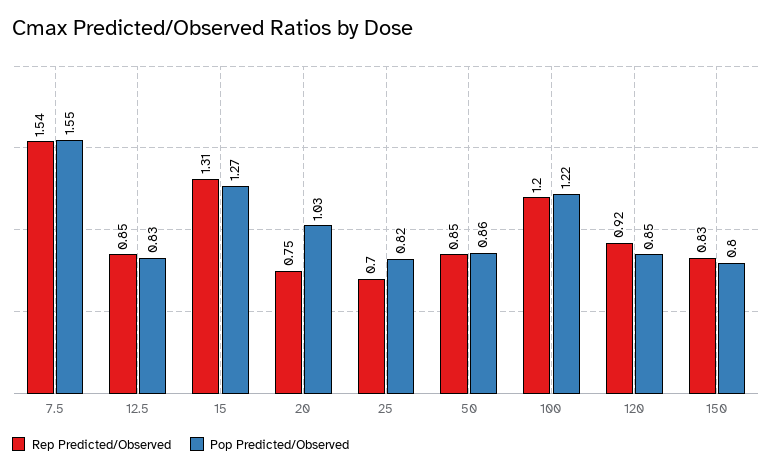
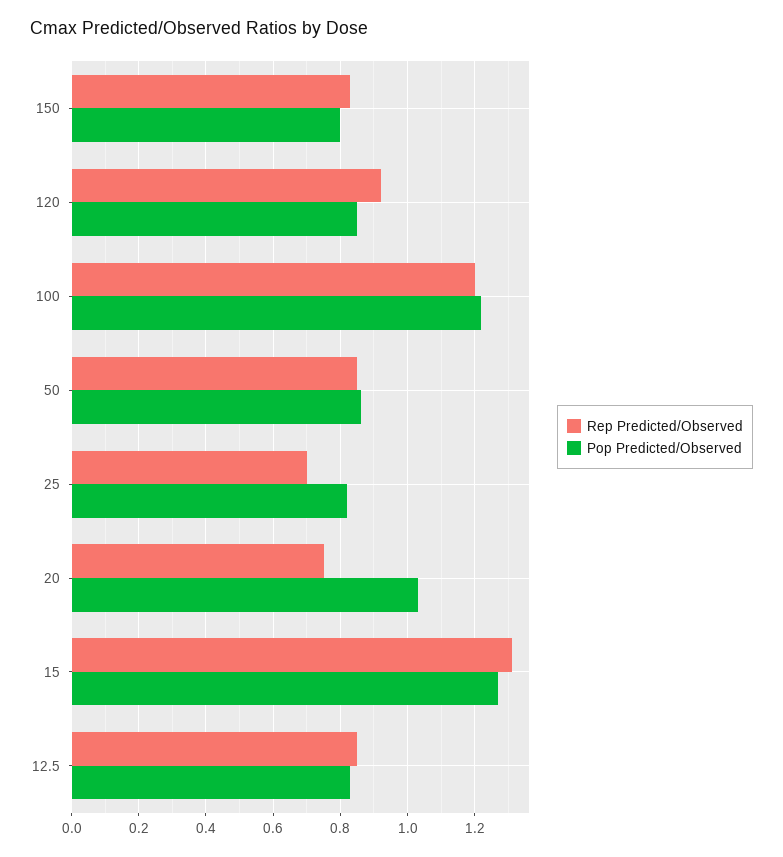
  {
    "Rep Predicted/Observed": {
-     "7.5": 1.54,
      "12.5": 0.85,
      "15": 1.31,
      "20": 0.75,
      "25": 0.7,
      "50": 0.85,
      "100": 1.2,
      "120": 0.92,
      "150": 0.83
    },
    "Pop Predicted/Observed": {
-     "7.5": 1.55,
      "12.5": 0.83,
      "15": 1.27,
      "20": 1.03,
      "25": 0.82,
      "50": 0.86,
      "100": 1.22,
      "120": 0.85,
      "150": 0.8
    }
  }

